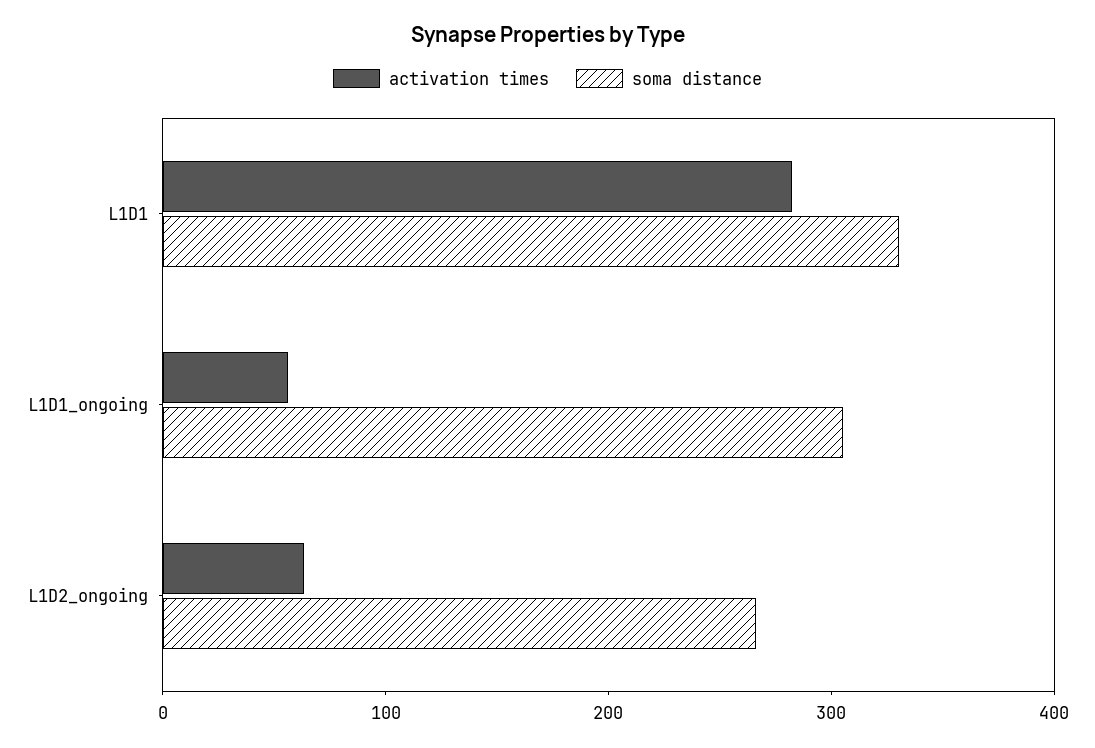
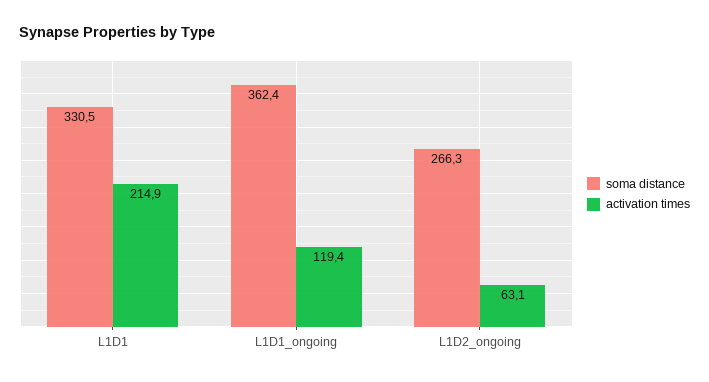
  {
    "activation times": {
-     "L1D1": 280,
+     "L1D1": 214.9,
-     "L1D1_ongoing": 60,
+     "L1D1_ongoing": 119.4,
      "L1D2_ongoing": 63.1
    },
    "soma distance": {
      "L1D1": 330.5,
-     "L1D1_ongoing": 300,
+     "L1D1_ongoing": 362.4,
      "L1D2_ongoing": 266.3
    }
  }

